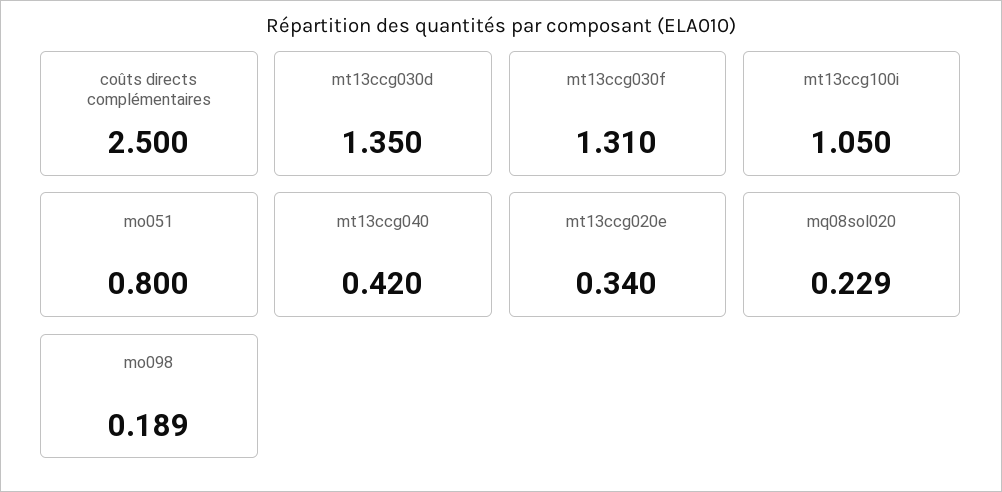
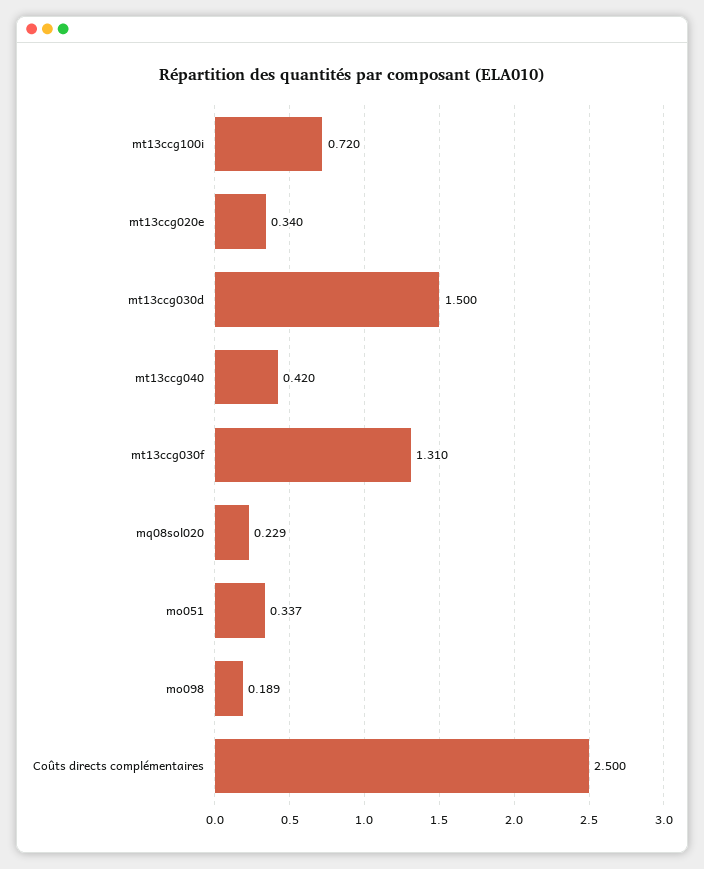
  {
    "coûts directs complémentaires": 2.5,
-   "mt13ccg030d": 1.35,
+   "mt13ccg030d": 1.5,
    "mt13ccg030f": 1.31,
-   "mt13ccg100i": 1.05,
+   "mt13ccg100i": 0.72,
-   "mo051": 0.8,
+   "mo051": 0.337,
    "mt13ccg040": 0.42,
    "mt13ccg020e": 0.34,
    "mq08sol020": 0.229,
    "mo098": 0.189
  }

